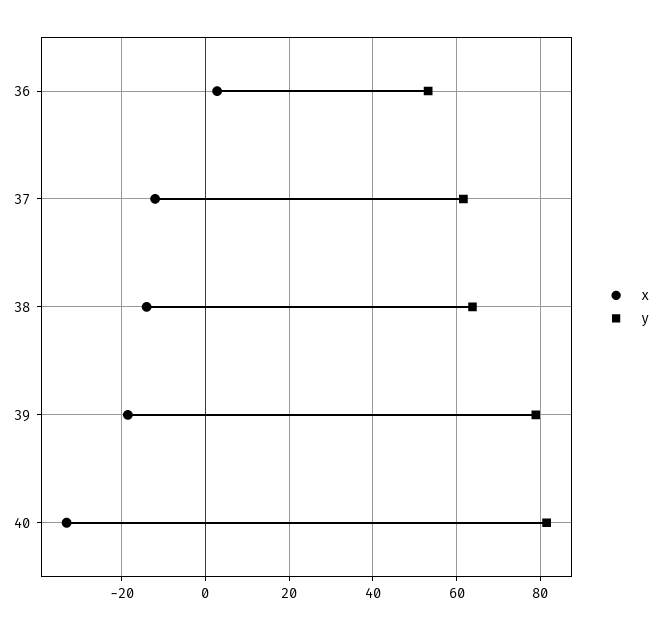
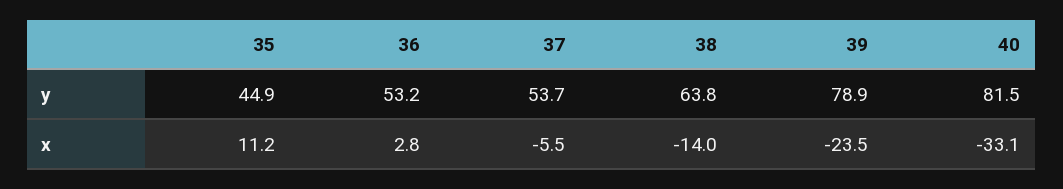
  {
    "x": {
      "36": 2.8,
-     "37": -12,
+     "37": -5.5,
      "38": -14,
-     "39": -18,
+     "39": -23.5,
-     "40": -33.1
+     "40": -33.1,
+     "35": 11.2
    },
    "y": {
      "36": 53.2,
-     "37": 62,
+     "37": 53.7,
      "38": 63.8,
      "39": 78.9,
-     "40": 81.5
+     "40": 81.5,
+     "35": 44.9
    }
  }

